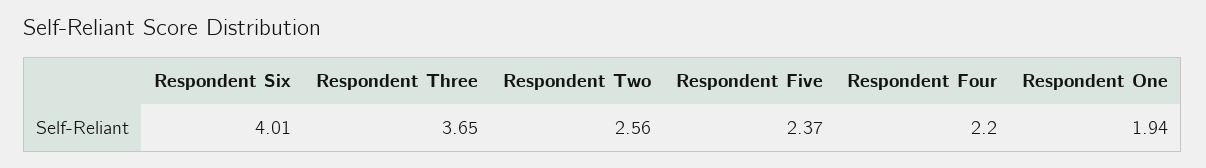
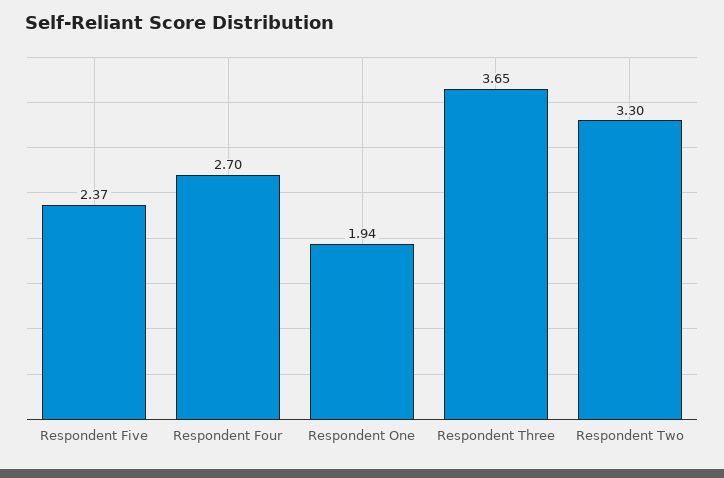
  {
-   "Respondent Six": 4.01,
    "Respondent Three": 3.65,
-   "Respondent Two": 2.56,
+   "Respondent Two": 3.3,
    "Respondent Five": 2.37,
-   "Respondent Four": 2.2,
+   "Respondent Four": 2.7,
    "Respondent One": 1.94
  }

